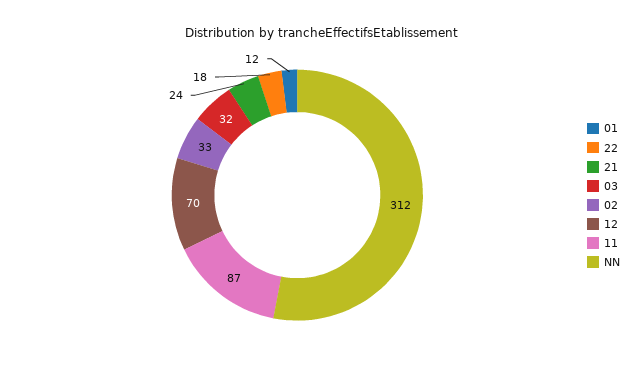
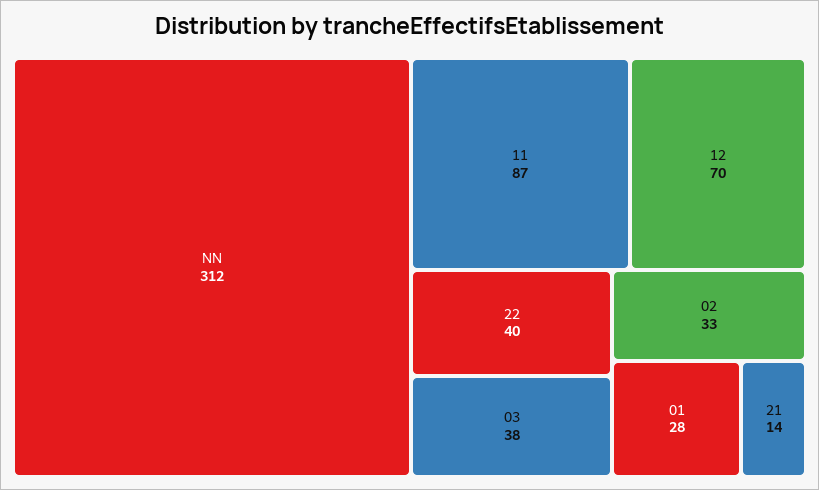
  {
-   "01": 12,
+   "01": 28,
-   "22": 18,
+   "22": 40,
-   "21": 24,
+   "21": 14,
-   "03": 32,
+   "03": 38,
    "02": 33,
    "12": 70,
    "11": 87,
    "NN": 312
  }

